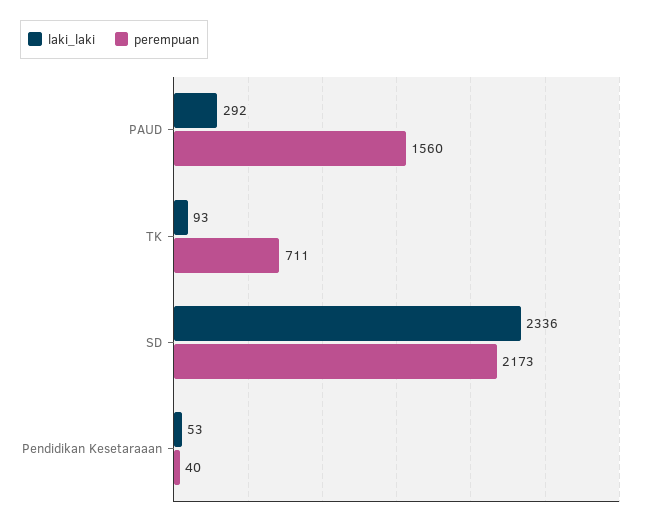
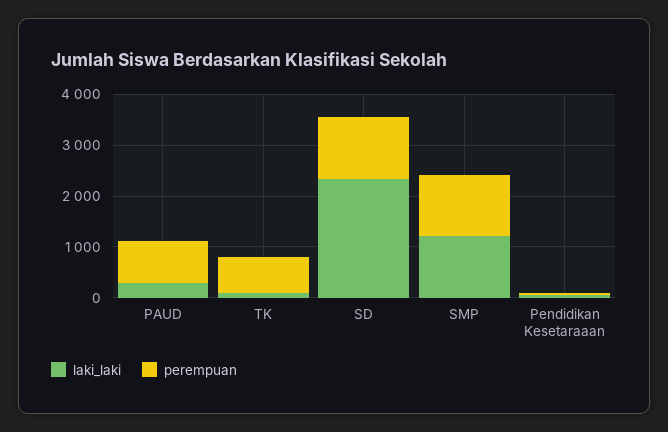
  {
    "laki_laki": {
      "PAUD": 292,
      "TK": 93,
      "SD": 2336,
-     "Pendidikan Kesetaraaan": 53
+     "Pendidikan Kesetaraaan": 53,
+     "SMP": 1200
    },
    "perempuan": {
-     "PAUD": 1560,
+     "PAUD": 800,
      "TK": 711,
-     "SD": 2173,
+     "SD": 1200,
-     "Pendidikan Kesetaraaan": 40
+     "Pendidikan Kesetaraaan": 40,
+     "SMP": 1200
    }
  }

